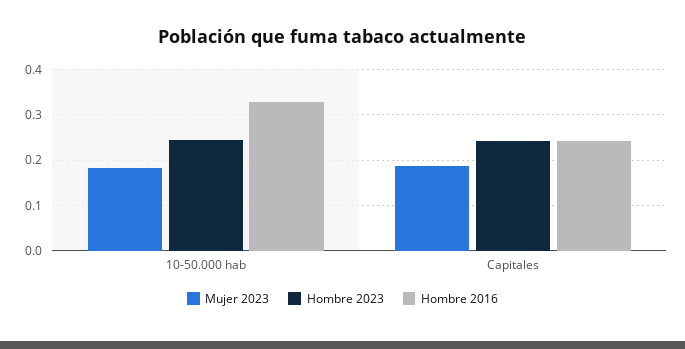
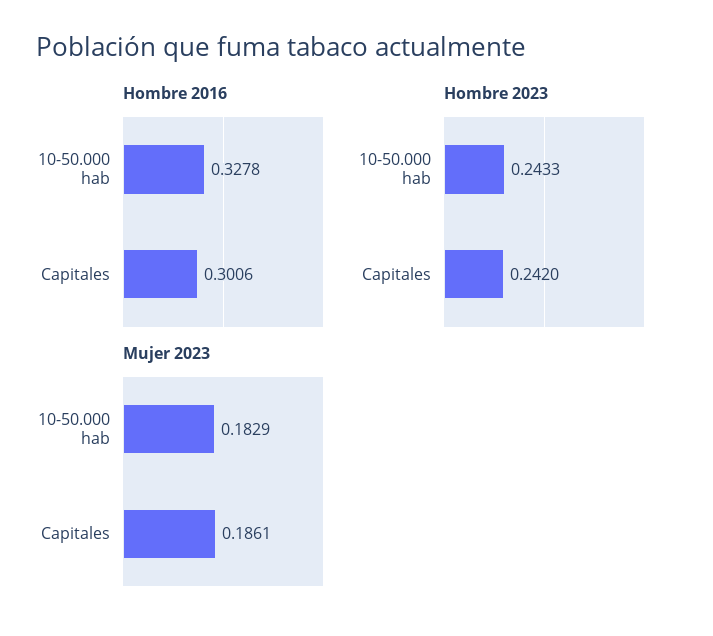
  {
    "Mujer 2023": {
      "10-50.000 hab": 0.1829,
      "Capitales": 0.1861
    },
    "Hombre 2023": {
      "10-50.000 hab": 0.2433,
      "Capitales": 0.242
    },
    "Hombre 2016": {
      "10-50.000 hab": 0.3278,
-     "Capitales": 0.24
+     "Capitales": 0.3006
    }
  }

